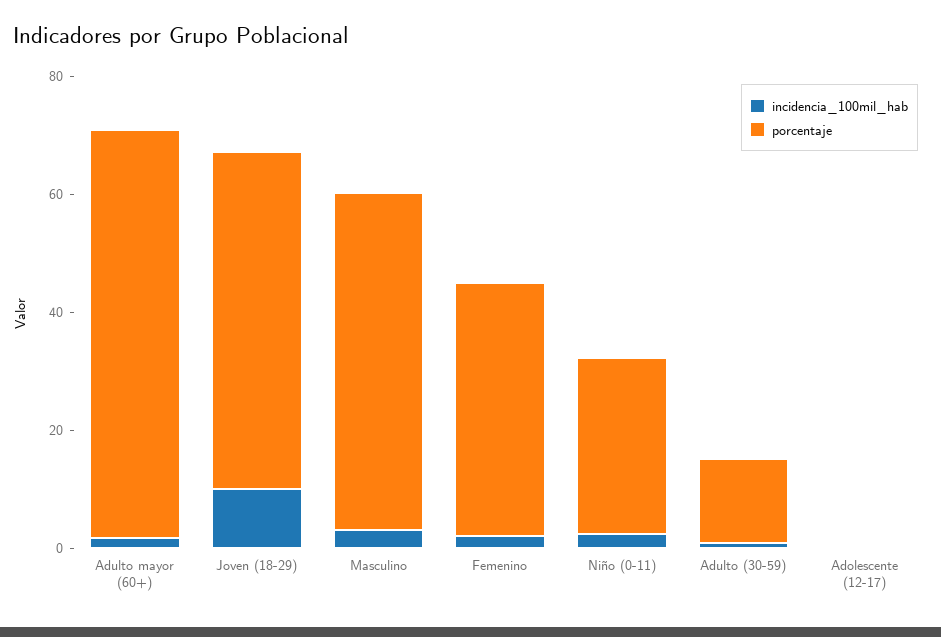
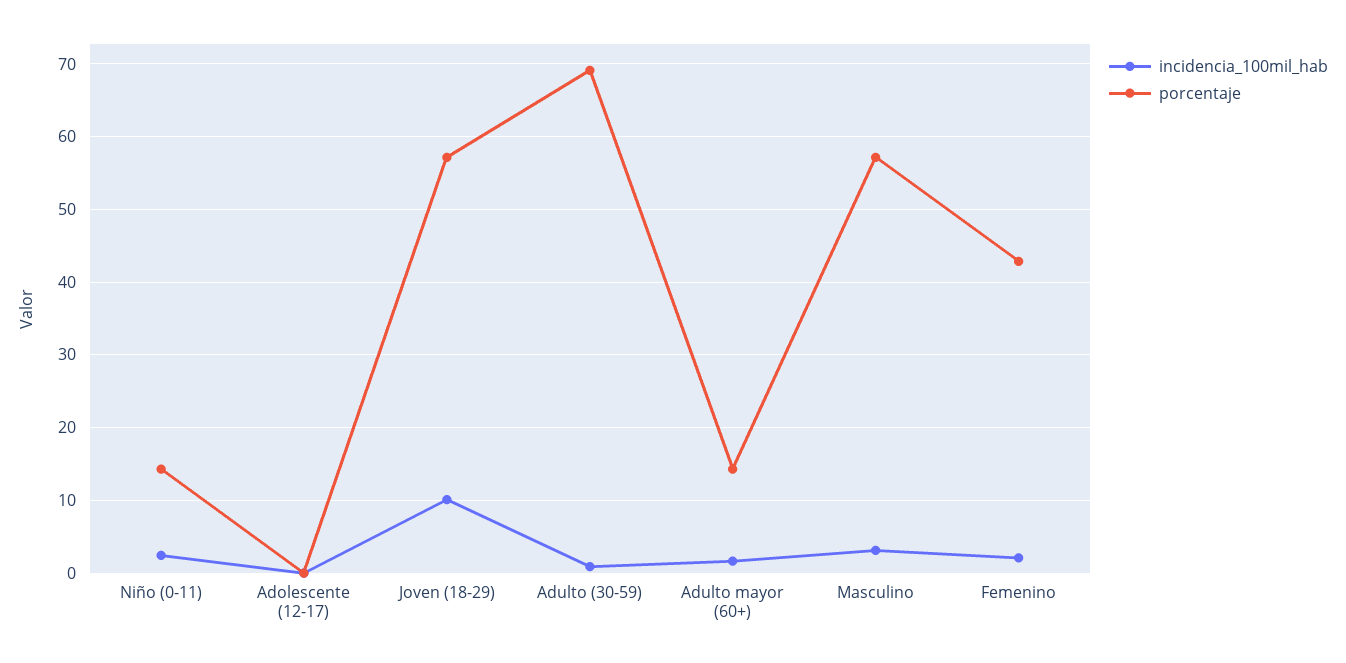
  {
    "incidencia_100mil_hab": {
      "Adulto mayor (60+)": 2,
      "Joven (18-29)": 10,
      "Masculino": 3,
      "Femenino": 2,
      "Niño (0-11)": 2,
      "Adulto (30-59)": 1,
      "Adolescente (12-17)": 0
    },
    "porcentaje": {
-     "Adulto mayor (60+)": 70,
+     "Adulto mayor (60+)": 14,
      "Joven (18-29)": 57,
      "Masculino": 57,
      "Femenino": 43,
-     "Niño (0-11)": 30,
+     "Niño (0-11)": 14,
-     "Adulto (30-59)": 15,
+     "Adulto (30-59)": 69,
      "Adolescente (12-17)": 0
    }
  }

